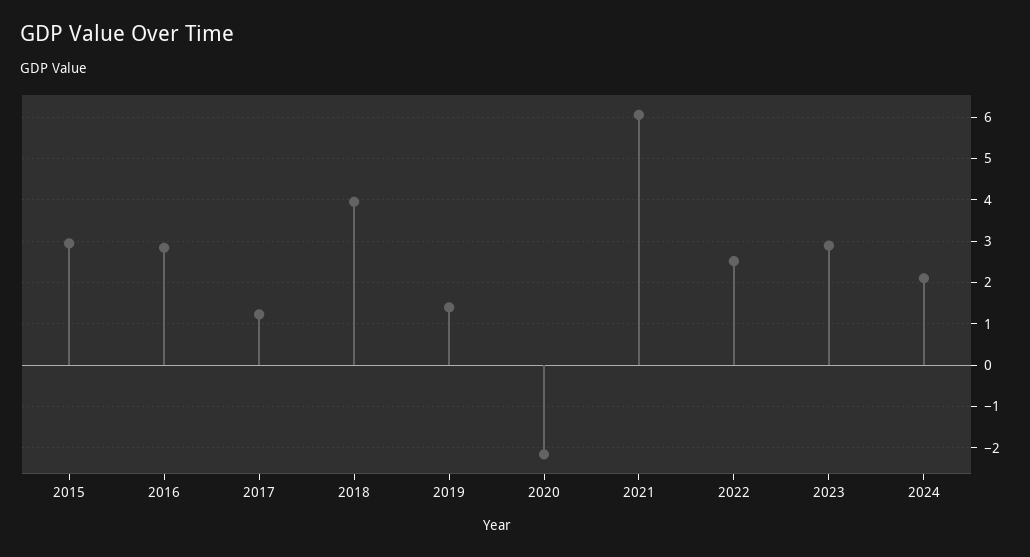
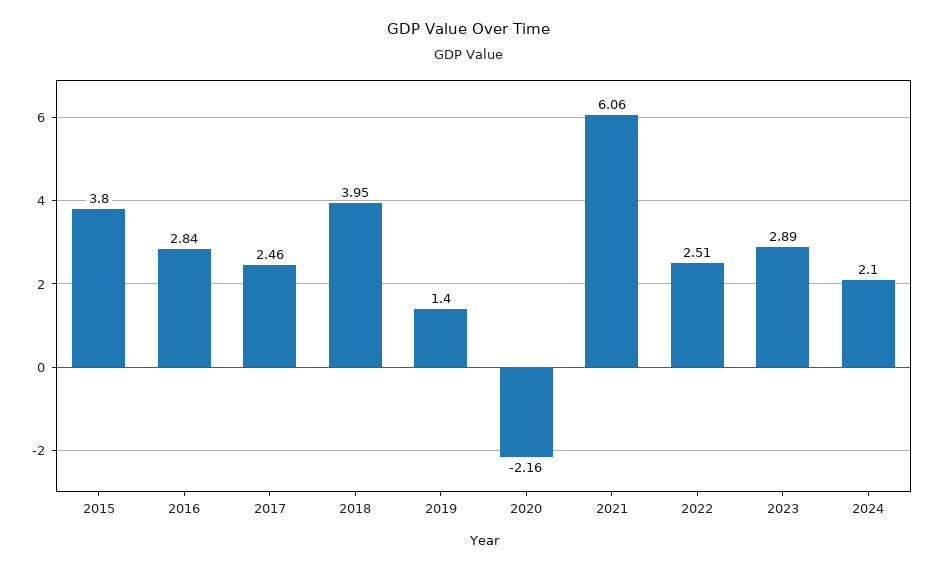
  {
-   "2015": 3,
+   "2015": 3.8,
    "2016": 2.84,
-   "2017": 1.2,
+   "2017": 2.46,
    "2018": 3.95,
    "2019": 1.4,
    "2020": -2.16,
    "2021": 6.06,
    "2022": 2.51,
    "2023": 2.89,
    "2024": 2.1
  }

